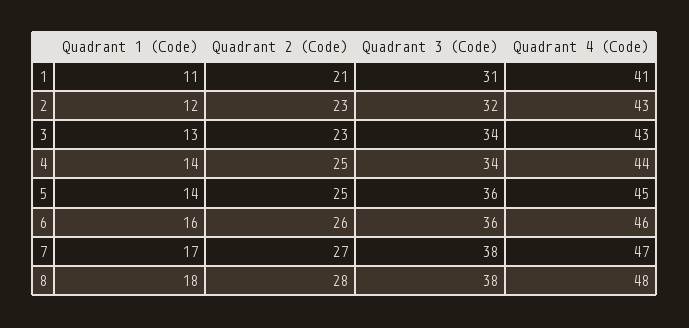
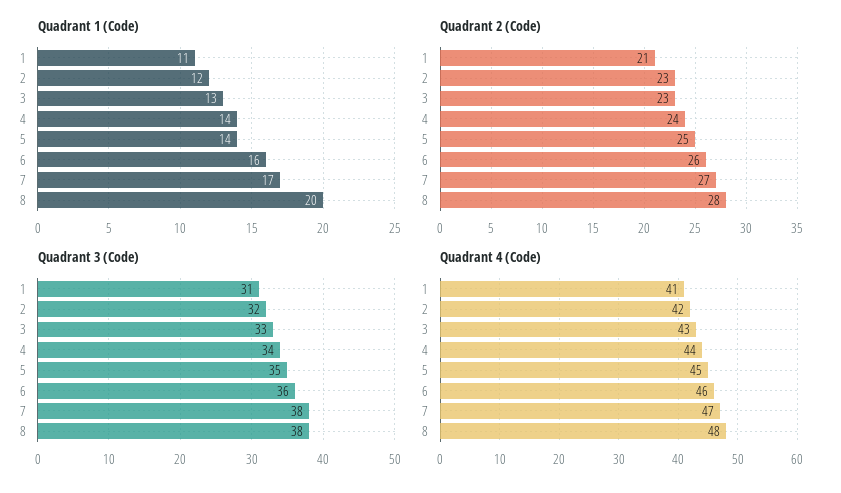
  {
    "Quadrant 1 (Code)": {
      "1": 11,
      "2": 12,
      "3": 13,
      "4": 14,
      "5": 14,
      "6": 16,
      "7": 17,
-     "8": 18
+     "8": 20
    },
    "Quadrant 2 (Code)": {
      "1": 21,
      "2": 23,
      "3": 23,
-     "4": 25,
+     "4": 24,
      "5": 25,
      "6": 26,
      "7": 27,
      "8": 28
    },
    "Quadrant 3 (Code)": {
      "1": 31,
      "2": 32,
-     "3": 34,
+     "3": 33,
      "4": 34,
-     "5": 36,
+     "5": 35,
      "6": 36,
      "7": 38,
      "8": 38
    },
    "Quadrant 4 (Code)": {
      "1": 41,
-     "2": 43,
+     "2": 42,
      "3": 43,
      "4": 44,
      "5": 45,
      "6": 46,
      "7": 47,
      "8": 48
    }
  }

